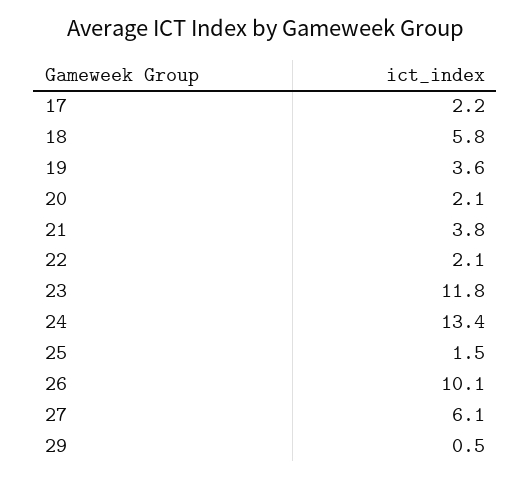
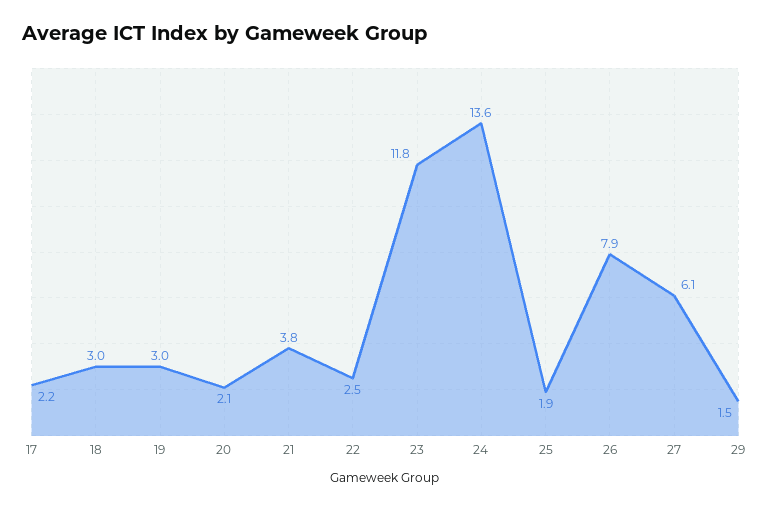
  {
    "17": 2.2,
-   "18": 5.8,
+   "18": 3,
-   "19": 3.6,
+   "19": 3,
    "20": 2.1,
    "21": 3.8,
-   "22": 2.1,
+   "22": 2.5,
    "23": 11.8,
-   "24": 13.4,
+   "24": 13.6,
-   "25": 1.5,
+   "25": 1.9,
-   "26": 10.1,
+   "26": 7.9,
    "27": 6.1,
-   "29": 0.5
+   "29": 1.5
  }

